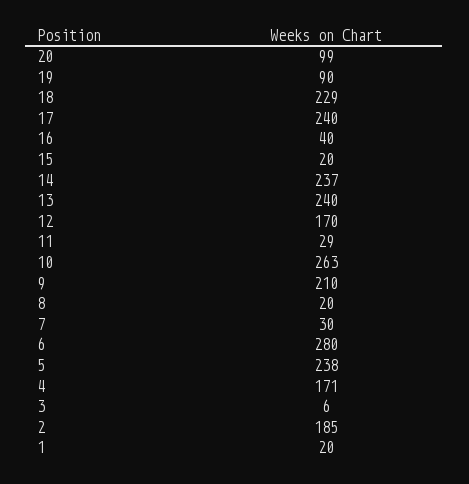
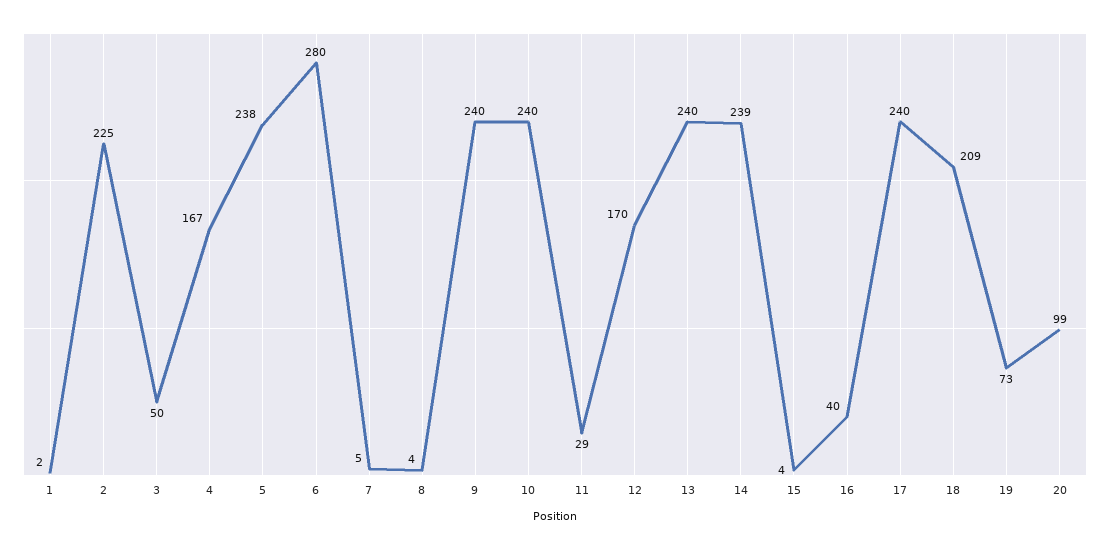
  {
    "20": 99,
-   "19": 90,
+   "19": 73,
-   "18": 229,
+   "18": 209,
    "17": 240,
    "16": 40,
-   "15": 20,
+   "15": 4,
-   "14": 237,
+   "14": 239,
    "13": 240,
    "12": 170,
    "11": 29,
-   "10": 263,
+   "10": 240,
-   "9": 210,
+   "9": 240,
-   "8": 20,
+   "8": 4,
-   "7": 30,
+   "7": 5,
    "6": 280,
    "5": 238,
-   "4": 171,
+   "4": 167,
-   "3": 6,
+   "3": 50,
-   "2": 185,
+   "2": 225,
-   "1": 20
+   "1": 2
  }

